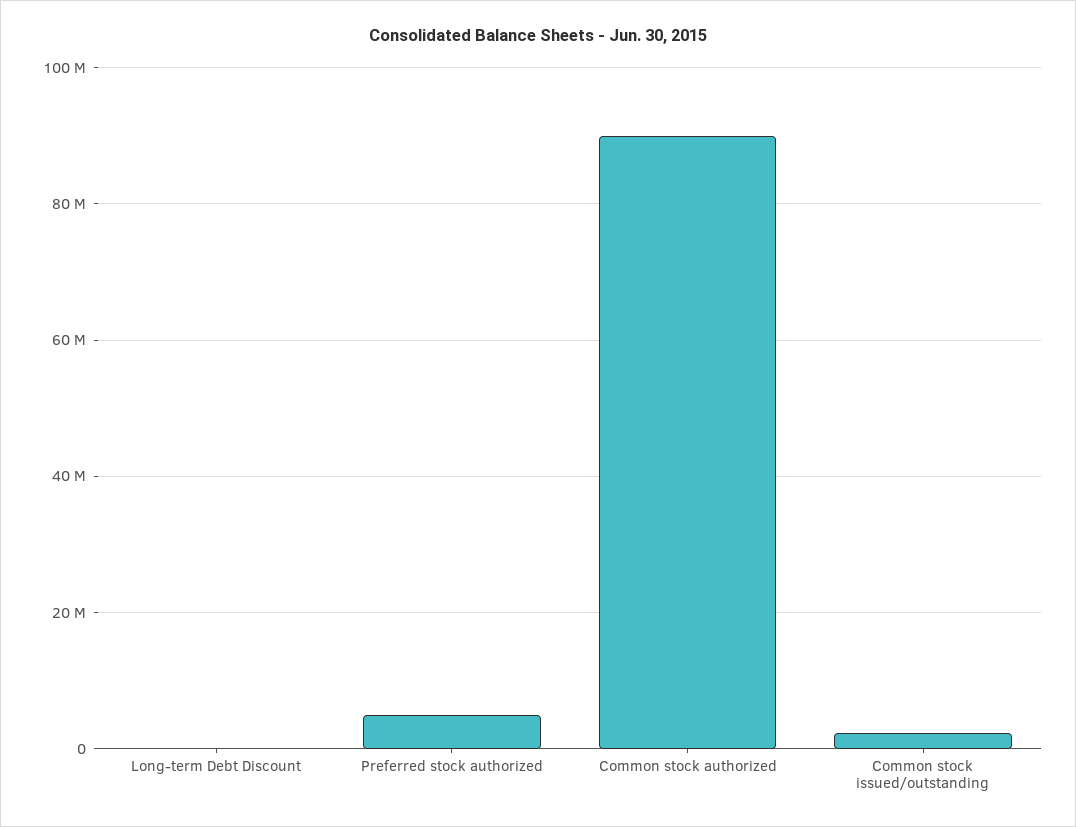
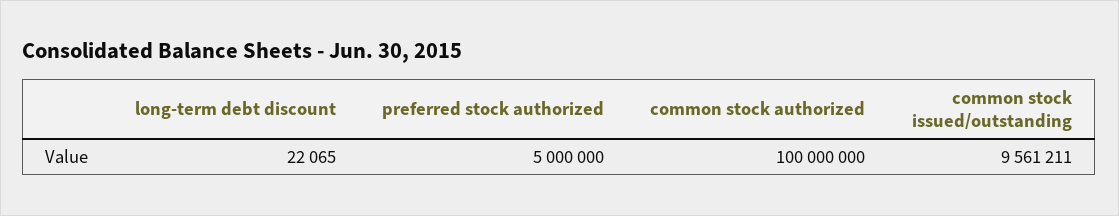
  {
    "Long-term Debt Discount": 22065,
    "Preferred stock authorized": 5000000,
-   "Common stock authorized": 90000000,
+   "Common stock authorized": 100000000,
-   "Common stock issued/outstanding": 2000000
+   "Common stock issued/outstanding": 9561211
  }

